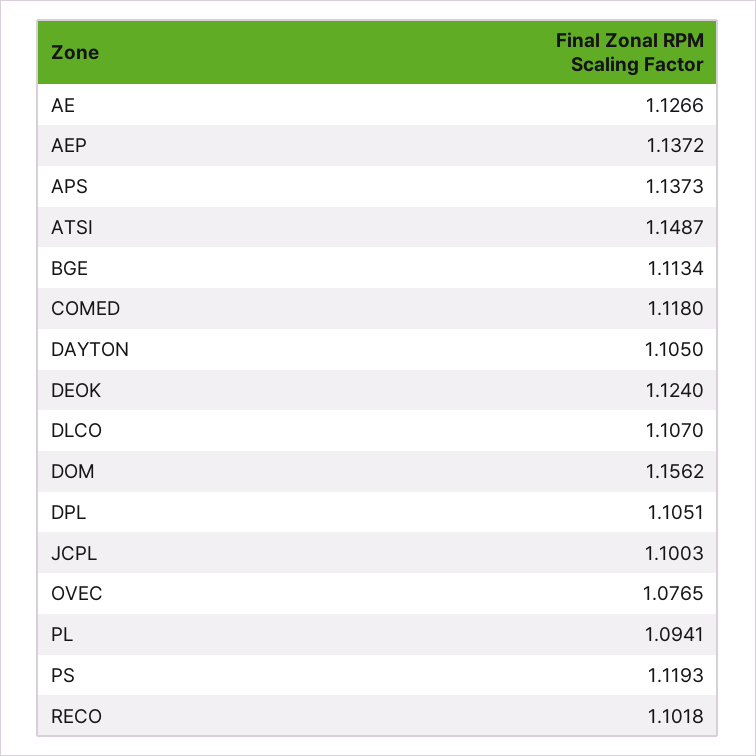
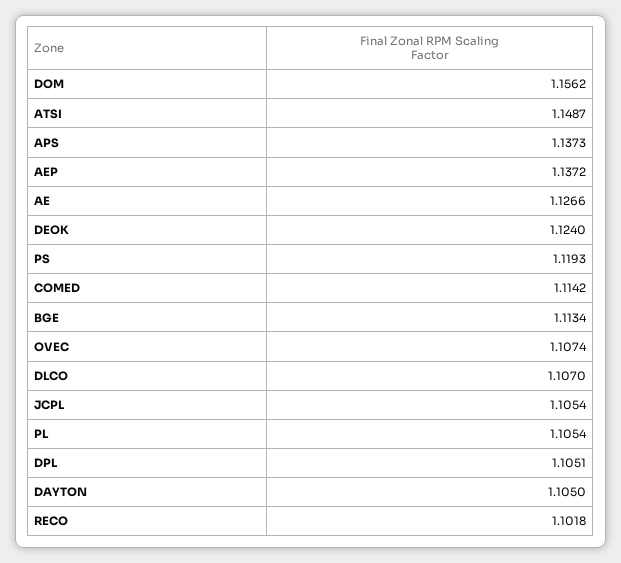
  {
    "AE": 1.1266,
    "AEP": 1.1372,
    "APS": 1.1373,
    "ATSI": 1.1487,
    "BGE": 1.1134,
-   "COMED": 1.118,
+   "COMED": 1.1142,
    "DAYTON": 1.105,
    "DEOK": 1.124,
    "DLCO": 1.107,
    "DOM": 1.1562,
    "DPL": 1.1051,
-   "JCPL": 1.1003,
+   "JCPL": 1.1054,
-   "OVEC": 1.0765,
+   "OVEC": 1.1074,
-   "PL": 1.0941,
+   "PL": 1.1054,
    "PS": 1.1193,
    "RECO": 1.1018
  }

